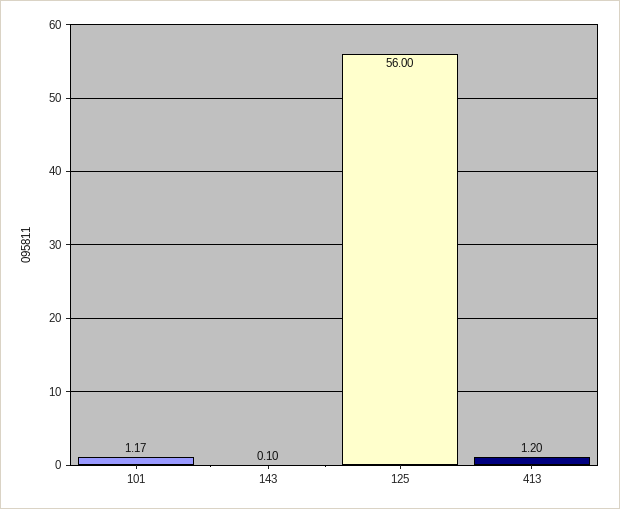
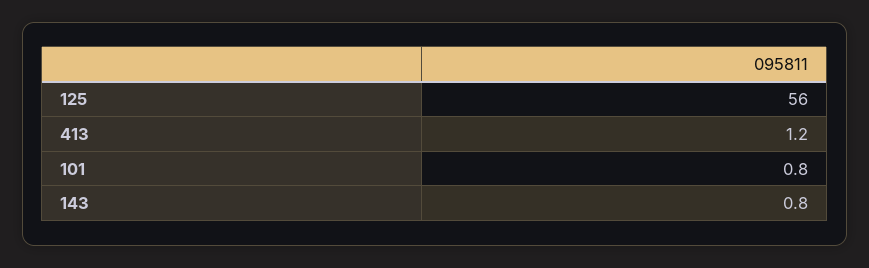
  {
-   "101": 1.17,
+   "101": 0.8,
-   "143": 0.1,
+   "143": 0.8,
    "125": 56,
    "413": 1.2
  }

